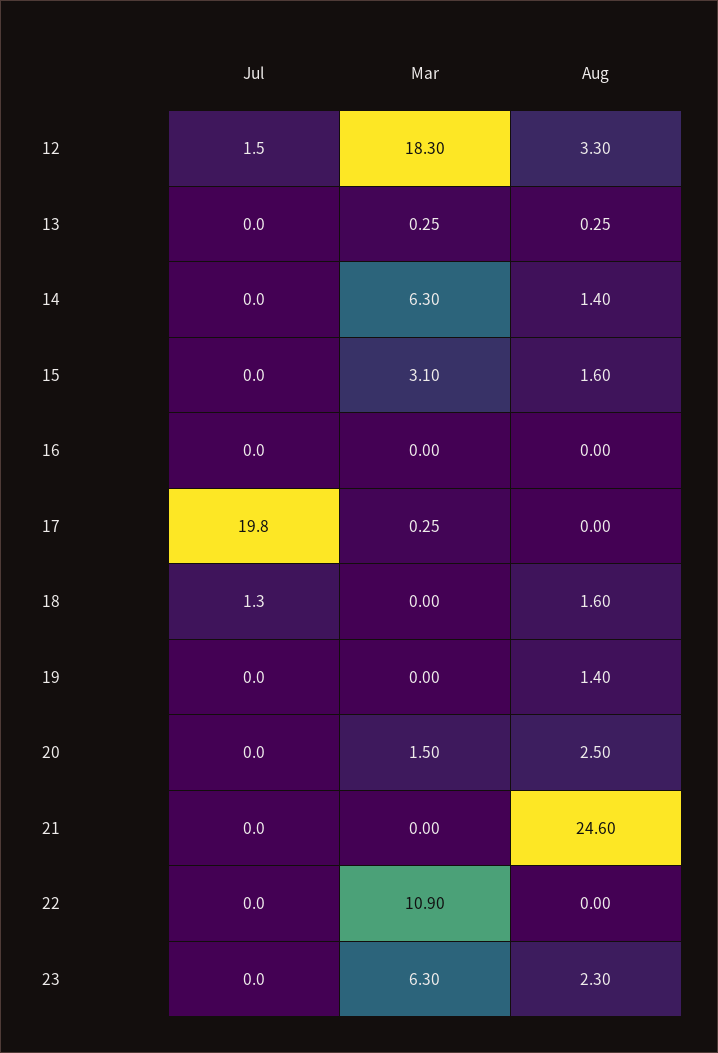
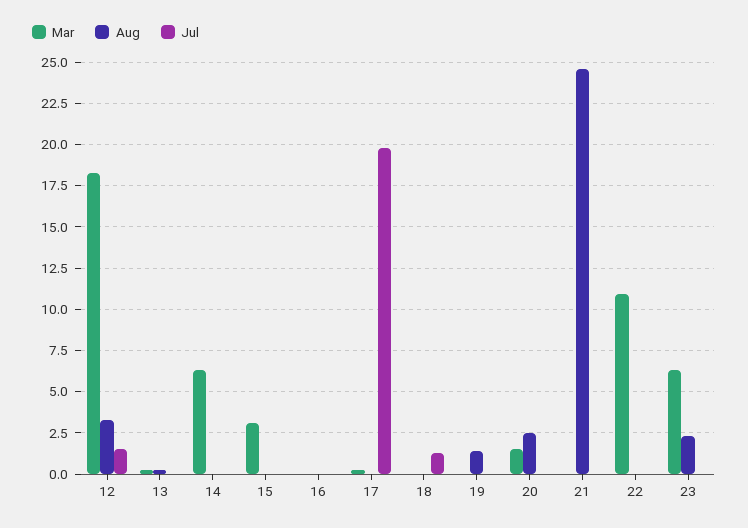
  {
    "Jul": {
      "12": 1.5,
      "13": 0,
      "14": 0,
      "15": 0,
      "16": 0,
      "17": 19.8,
      "18": 1.3,
      "19": 0,
      "20": 0,
      "21": 0,
      "22": 0,
      "23": 0
    },
    "Mar": {
      "12": 18.3,
      "13": 0.25,
      "14": 6.3,
      "15": 3.1,
      "16": 0,
      "17": 0.25,
      "18": 0,
      "19": 0,
      "20": 1.5,
      "21": 0,
      "22": 10.9,
      "23": 6.3
    },
    "Aug": {
      "12": 3.3,
      "13": 0.25,
-     "14": 1.4,
+     "14": 0,
-     "15": 1.6,
+     "15": 0,
      "16": 0,
      "17": 0,
-     "18": 1.6,
+     "18": 0,
      "19": 1.4,
      "20": 2.5,
      "21": 24.6,
      "22": 0,
      "23": 2.3
    }
  }

